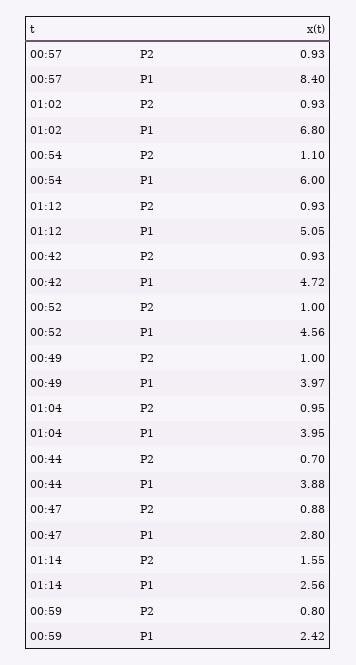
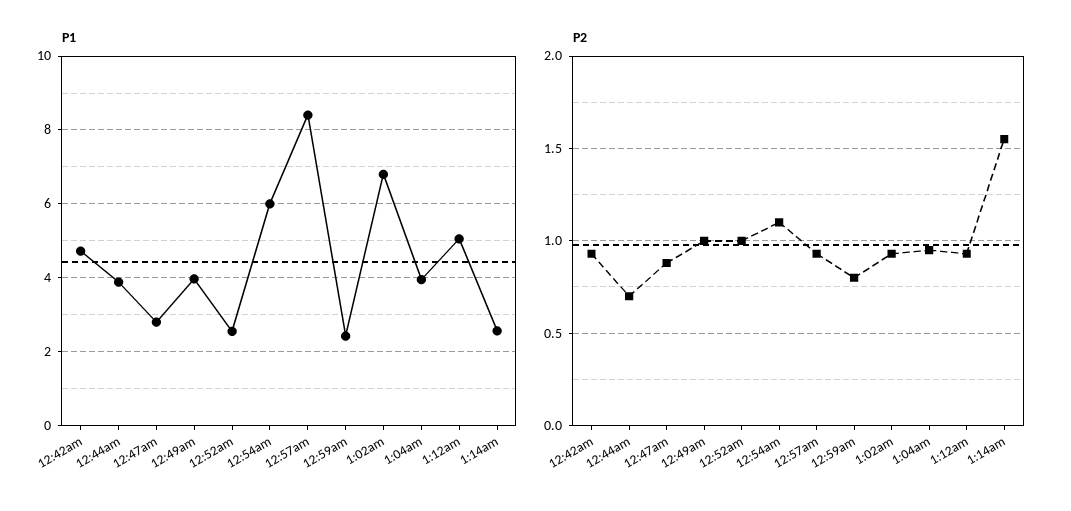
  {
    "P2": {
      "00:57": 0.93,
      "01:02": 0.93,
      "00:54": 1.1,
      "01:12": 0.93,
      "00:42": 0.93,
      "00:52": 1,
      "00:49": 1,
      "01:04": 0.95,
      "00:44": 0.7,
      "00:47": 0.88,
      "01:14": 1.55,
      "00:59": 0.8
    },
    "P1": {
      "00:57": 8.4,
      "01:02": 6.8,
      "00:54": 6,
      "01:12": 5.05,
      "00:42": 4.72,
-     "00:52": 4.56,
+     "00:52": 2.6,
      "00:49": 3.97,
      "01:04": 3.95,
      "00:44": 3.88,
      "00:47": 2.8,
      "01:14": 2.56,
      "00:59": 2.42
    }
  }

